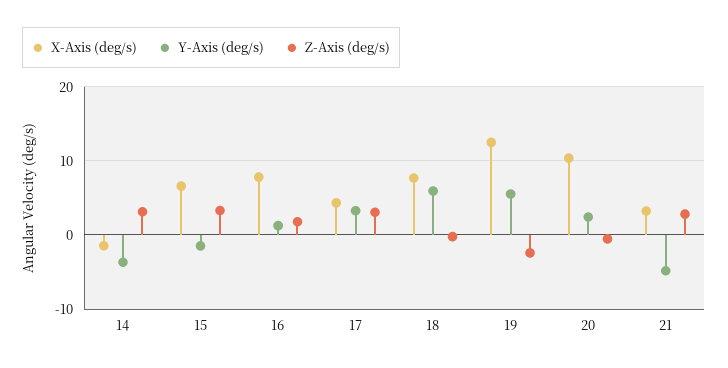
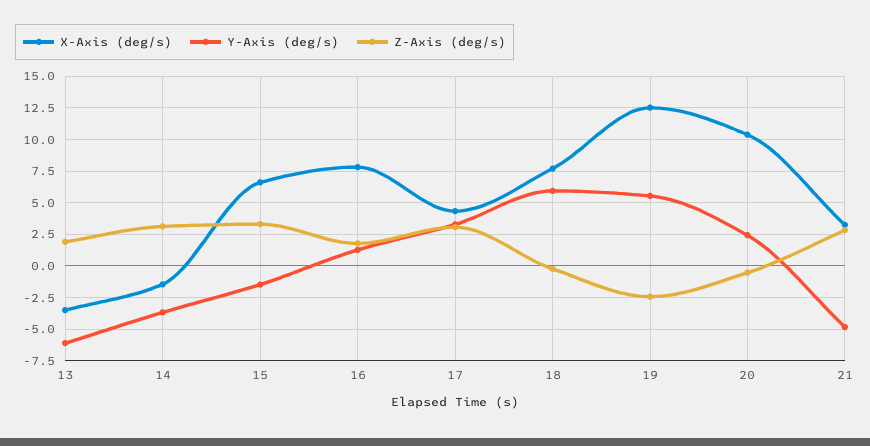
  {
    "X-Axis (deg/s)": {
      "14": -1.5,
      "15": 6.5,
      "16": 8,
      "17": 4.5,
      "18": 7.5,
      "19": 12.5,
      "20": 10.5,
-     "21": 3
+     "21": 3,
+     "13": -3.5
    },
    "Y-Axis (deg/s)": {
      "14": -3.5,
      "15": -1.5,
      "16": 1.5,
      "17": 3.5,
      "18": 6,
      "19": 5.5,
      "20": 2.5,
-     "21": -5
+     "21": -5,
+     "13": -6
    },
    "Z-Axis (deg/s)": {
      "14": 3,
      "15": 3.5,
      "16": 2,
      "17": 3,
      "18": 0,
      "19": -2.5,
      "20": -0.5,
-     "21": 3
+     "21": 3,
+     "13": 2
    }
  }

